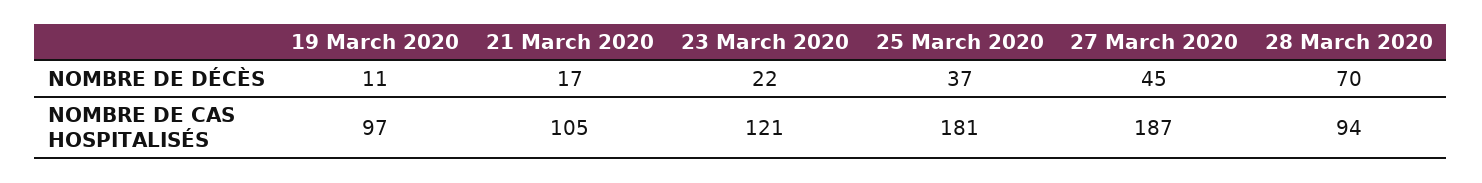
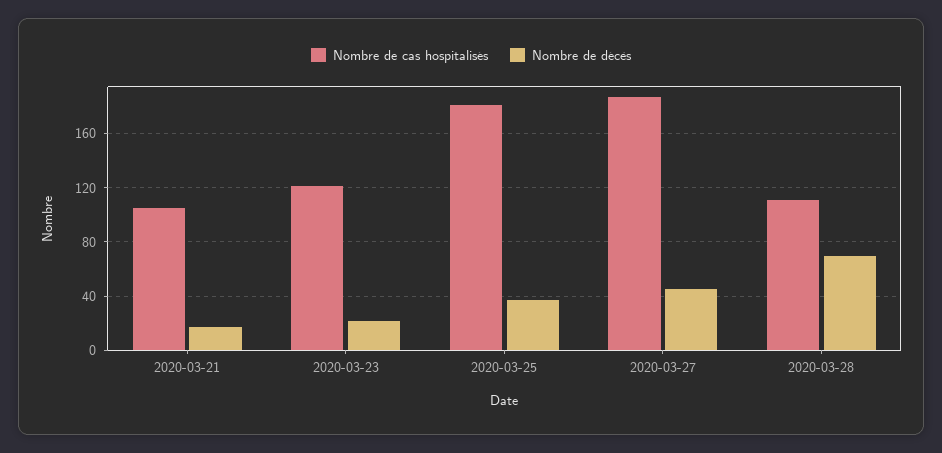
  {
    "NOMBRE DE DÉCÈS": {
-     "19 March 2020": 11,
      "21 March 2020": 17,
      "23 March 2020": 22,
      "25 March 2020": 37,
      "27 March 2020": 45,
      "28 March 2020": 70
    },
    "NOMBRE DE CAS HOSPITALISÉS": {
-     "19 March 2020": 97,
      "21 March 2020": 105,
      "23 March 2020": 121,
      "25 March 2020": 181,
      "27 March 2020": 187,
-     "28 March 2020": 94
+     "28 March 2020": 110
    }
  }

